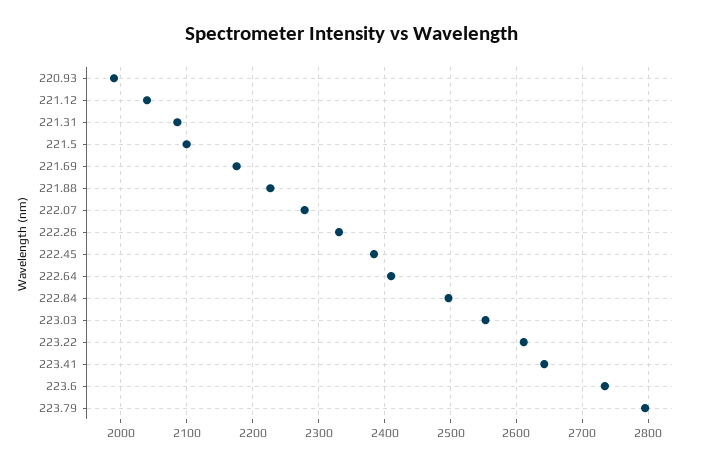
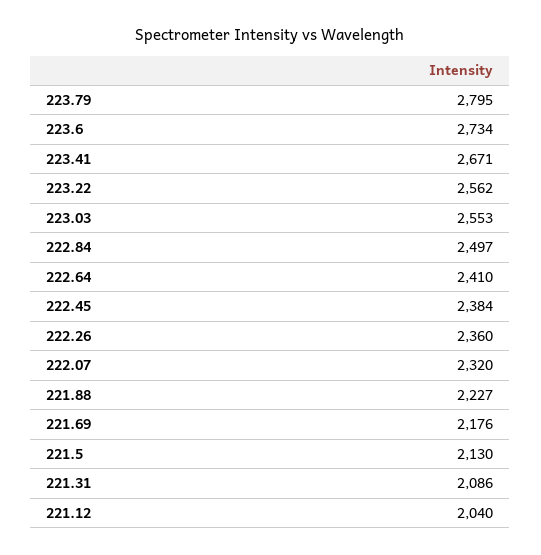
  {
-   "220.93": 1990,
    "221.12": 2040,
    "221.31": 2086,
-   "221.5": 2100,
+   "221.5": 2130,
    "221.69": 2176,
    "221.88": 2227,
-   "222.07": 2280,
+   "222.07": 2320,
-   "222.26": 2330,
+   "222.26": 2360,
    "222.45": 2384,
    "222.64": 2410,
    "222.84": 2497,
    "223.03": 2553,
-   "223.22": 2610,
+   "223.22": 2562,
-   "223.41": 2640,
+   "223.41": 2671,
    "223.6": 2734,
    "223.79": 2795
  }

